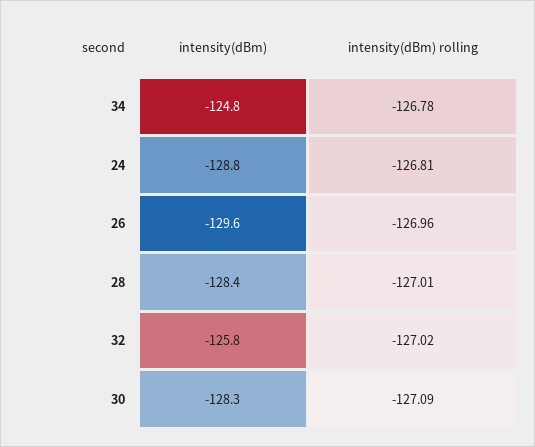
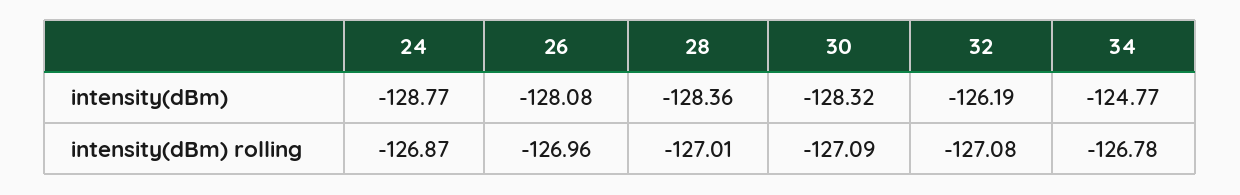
  {
    "intensity(dBm)": {
      "34": -124.77,
      "24": -128.77,
-     "26": -129.6,
+     "26": -128.08,
      "28": -128.36,
-     "32": -125.8,
+     "32": -126.19,
      "30": -128.32
    },
    "intensity(dBm) rolling": {
      "34": -126.78,
-     "24": -126.81,
+     "24": -126.87,
      "26": -126.96,
      "28": -127.01,
-     "32": -127.02,
+     "32": -127.08,
      "30": -127.09
    }
  }

